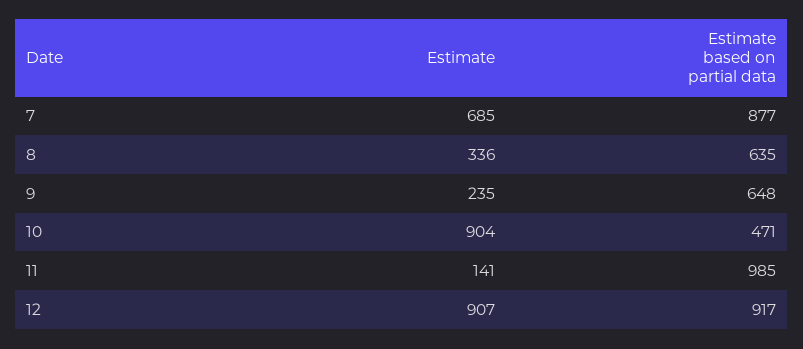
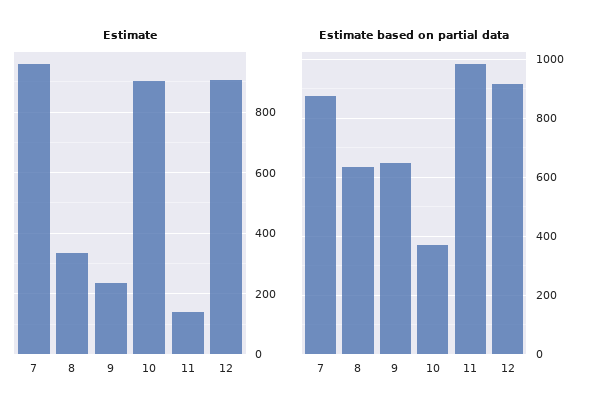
  {
    "Estimate": {
-     "7": 685,
+     "7": 960,
      "8": 336,
      "9": 235,
      "10": 904,
      "11": 141,
      "12": 907
    },
    "Estimate based on partial data": {
      "7": 877,
      "8": 635,
      "9": 648,
-     "10": 471,
+     "10": 375,
      "11": 985,
      "12": 917
    }
  }

